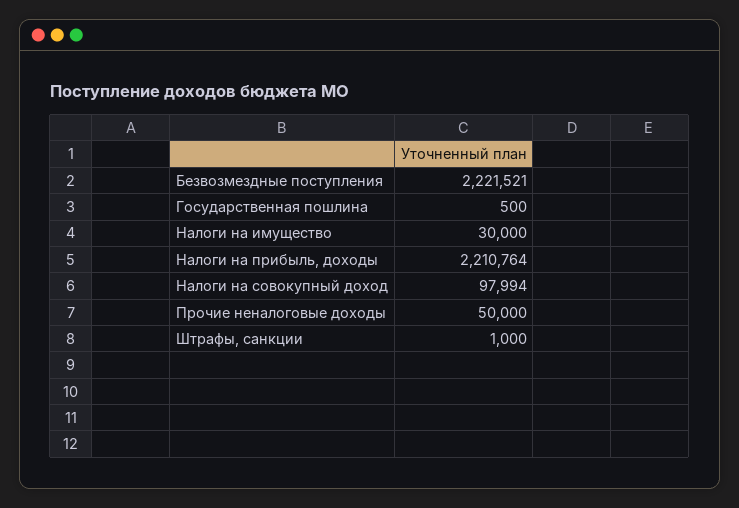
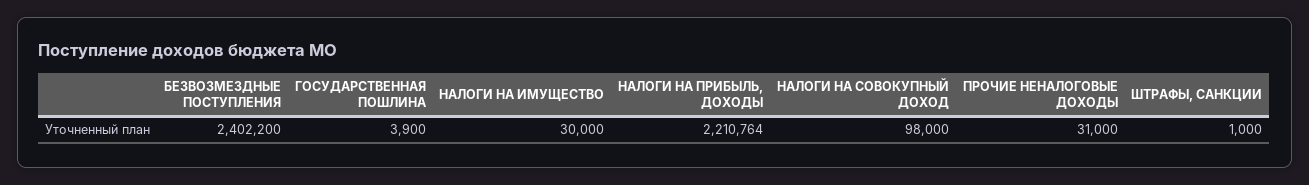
  {
-   "Безвозмездные поступления": 2221521,
+   "Безвозмездные поступления": 2402200,
-   "Государственная пошлина": 500,
+   "Государственная пошлина": 3900,
    "Налоги на имущество": 30000,
    "Налоги на прибыль, доходы": 2210764,
-   "Налоги на совокупный доход": 97994,
+   "Налоги на совокупный доход": 98000,
-   "Прочие неналоговые доходы": 50000,
+   "Прочие неналоговые доходы": 31000,
    "Штрафы, санкции": 1000
  }

